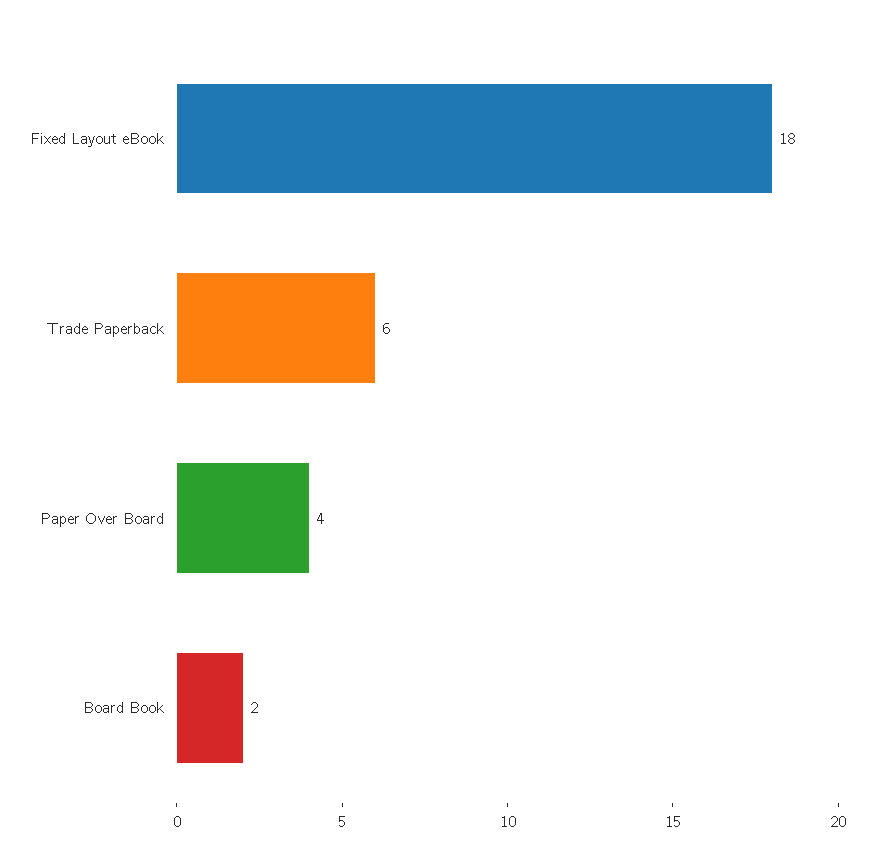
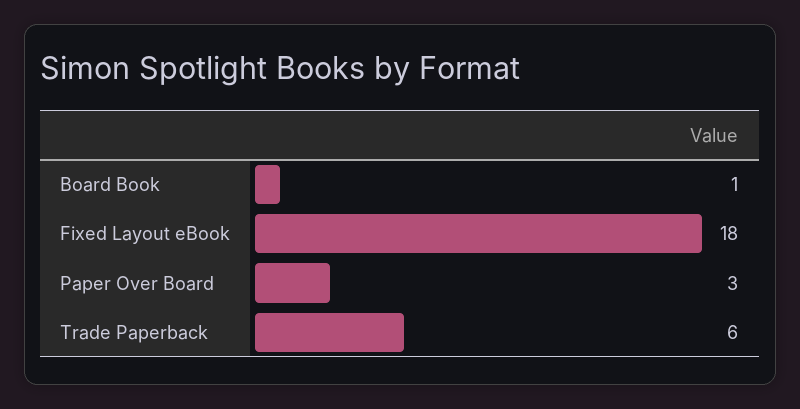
  {
    "Fixed Layout eBook": 18,
    "Trade Paperback": 6,
-   "Paper Over Board": 4,
+   "Paper Over Board": 3,
-   "Board Book": 2
+   "Board Book": 1
  }

